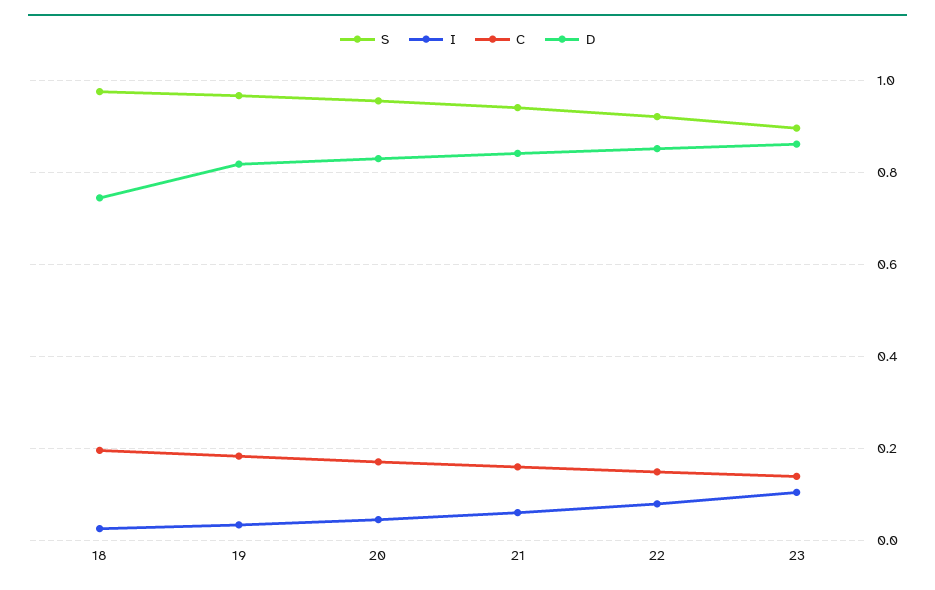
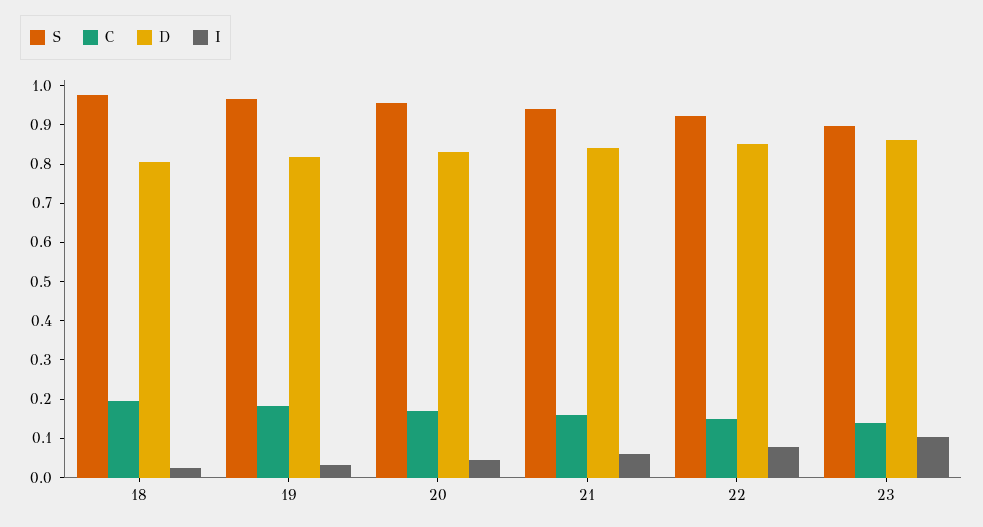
  {
    "S": {
      "18": 0.98,
      "19": 0.96,
      "20": 0.96,
      "21": 0.94,
      "22": 0.92,
      "23": 0.9
    },
    "I": {
      "18": 0.02,
      "19": 0.04,
      "20": 0.04,
      "21": 0.06,
      "22": 0.08,
      "23": 0.1
    },
    "C": {
      "18": 0.2,
      "19": 0.18,
      "20": 0.18,
      "21": 0.16,
      "22": 0.14,
      "23": 0.14
    },
    "D": {
-     "18": 0.74,
+     "18": 0.8,
      "19": 0.82,
      "20": 0.82,
      "21": 0.84,
      "22": 0.86,
      "23": 0.86
    }
  }

